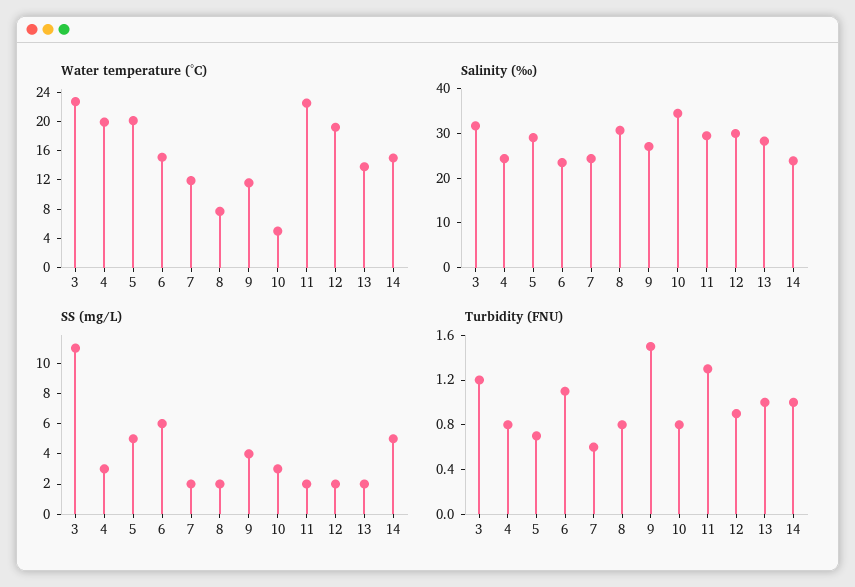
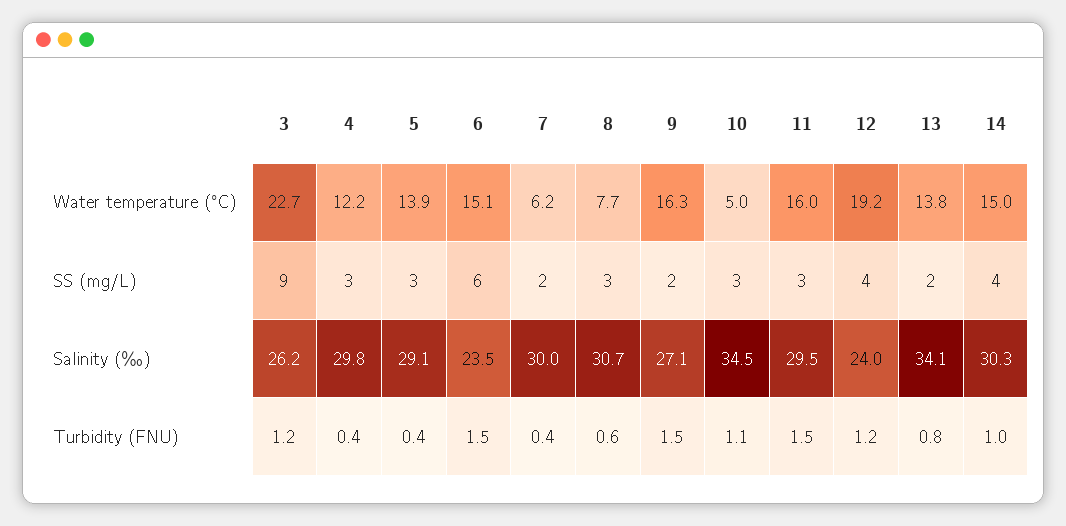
  {
    "Water temperature (°C)": {
      "3": 22.7,
-     "4": 20,
+     "4": 12.2,
-     "5": 20,
+     "5": 13.9,
      "6": 15.1,
-     "7": 12,
+     "7": 6.2,
      "8": 7.7,
-     "9": 12,
+     "9": 16.3,
      "10": 5,
-     "11": 22,
+     "11": 16,
      "12": 19.2,
      "13": 13.8,
      "14": 15
    },
    "Salinity (‰)": {
-     "3": 32,
+     "3": 26.2,
-     "4": 24,
+     "4": 29.8,
      "5": 29.1,
      "6": 23.5,
-     "7": 24,
+     "7": 30,
      "8": 30.7,
      "9": 27.1,
      "10": 34.5,
      "11": 29.5,
-     "12": 30,
+     "12": 24,
-     "13": 28,
+     "13": 34.1,
-     "14": 24
+     "14": 30.3
    },
    "SS (mg/L)": {
-     "3": 11,
+     "3": 9,
      "4": 3,
-     "5": 5,
+     "5": 3,
      "6": 6,
      "7": 2,
-     "8": 2,
+     "8": 3,
-     "9": 4,
+     "9": 2,
      "10": 3,
-     "11": 2,
+     "11": 3,
-     "12": 2,
+     "12": 4,
      "13": 2,
-     "14": 5
+     "14": 4
    },
    "Turbidity (FNU)": {
      "3": 1.2,
-     "4": 0.8,
+     "4": 0.4,
-     "5": 0.7,
+     "5": 0.4,
-     "6": 1.1,
+     "6": 1.5,
-     "7": 0.6,
+     "7": 0.4,
-     "8": 0.8,
+     "8": 0.6,
      "9": 1.5,
-     "10": 0.8,
+     "10": 1.1,
-     "11": 1.3,
+     "11": 1.5,
-     "12": 0.9,
+     "12": 1.2,
-     "13": 1,
+     "13": 0.8,
      "14": 1
    }
  }

